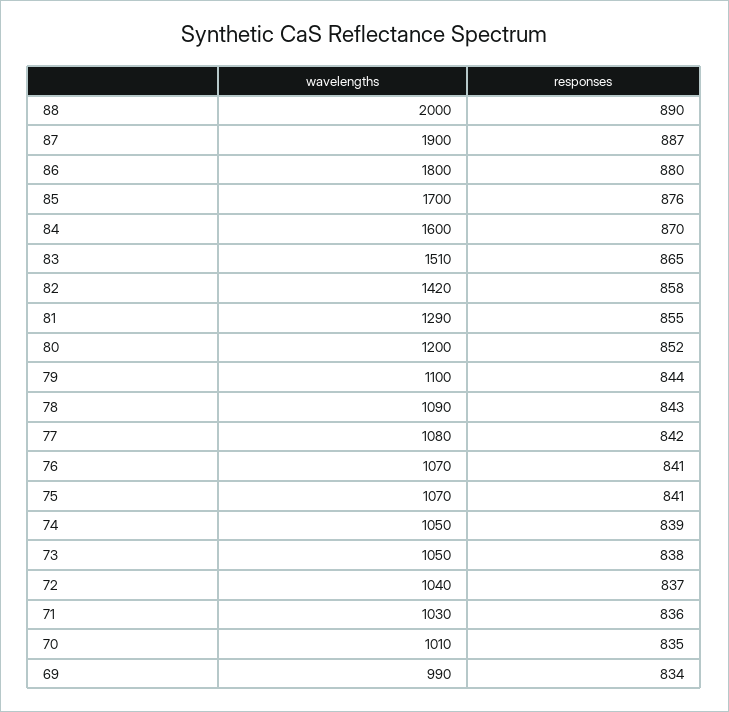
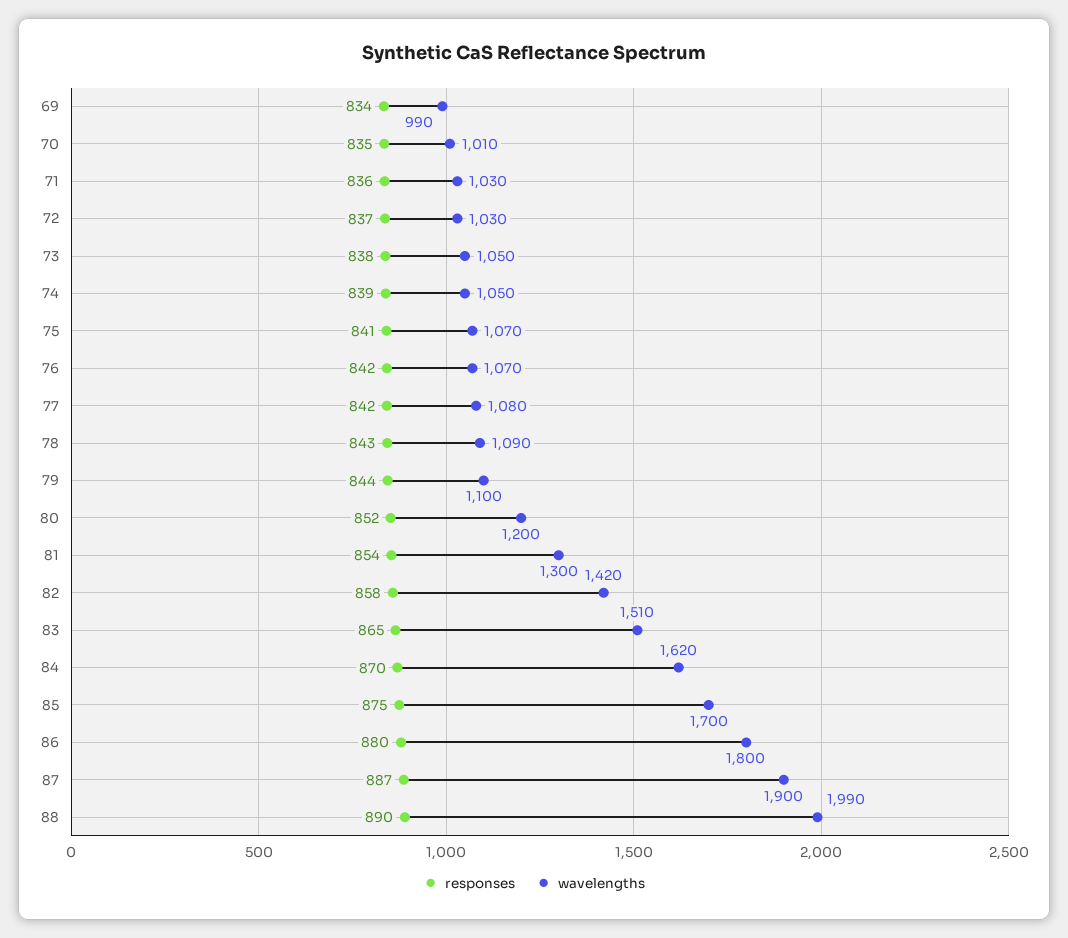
  {
    "wavelengths": {
-     "88": 2000,
+     "88": 1990,
      "87": 1900,
      "86": 1800,
      "85": 1700,
-     "84": 1600,
+     "84": 1620,
      "83": 1510,
      "82": 1420,
-     "81": 1290,
+     "81": 1300,
      "80": 1200,
      "79": 1100,
      "78": 1090,
      "77": 1080,
      "76": 1070,
      "75": 1070,
      "74": 1050,
      "73": 1050,
-     "72": 1040,
+     "72": 1030,
      "71": 1030,
      "70": 1010,
      "69": 990
    },
    "responses": {
      "88": 890,
      "87": 887,
      "86": 880,
-     "85": 876,
+     "85": 875,
      "84": 870,
      "83": 865,
      "82": 858,
-     "81": 855,
+     "81": 854,
      "80": 852,
      "79": 844,
      "78": 843,
      "77": 842,
-     "76": 841,
+     "76": 842,
      "75": 841,
      "74": 839,
      "73": 838,
      "72": 837,
      "71": 836,
      "70": 835,
      "69": 834
    }
  }

